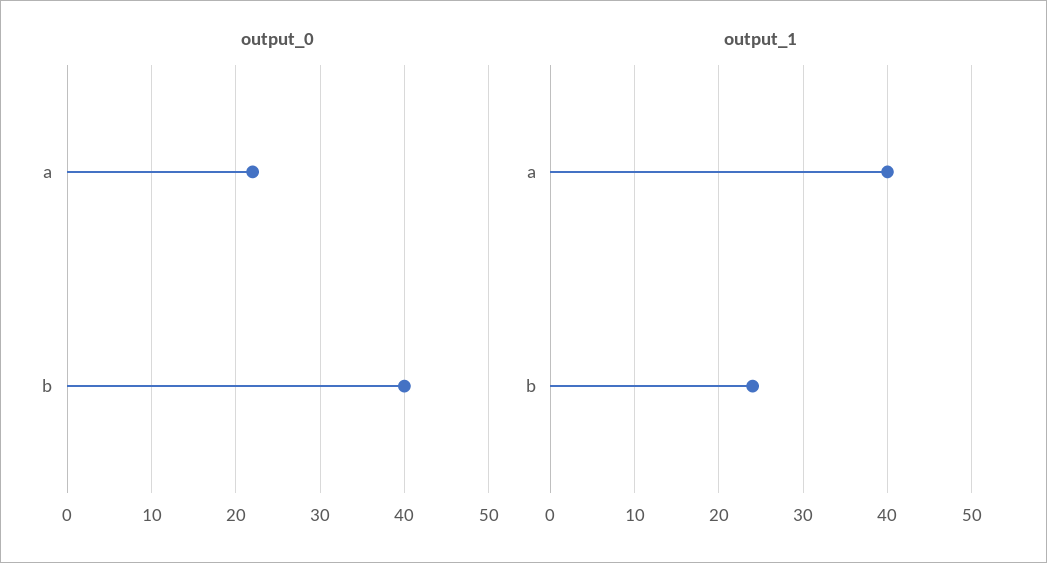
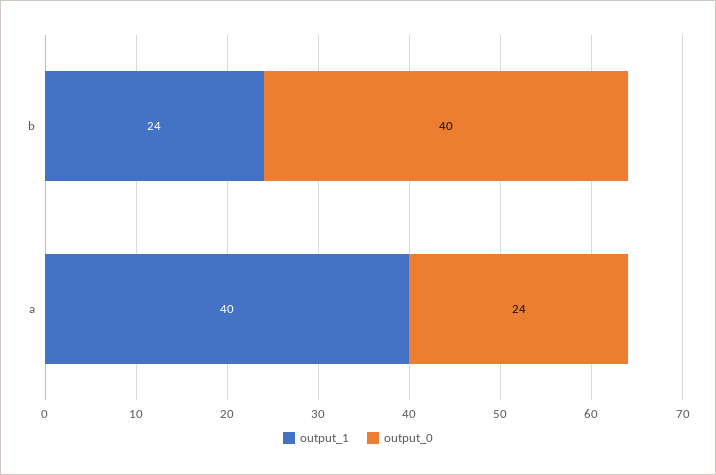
  {
    "output_0": {
-     "a": 22,
+     "a": 24,
      "b": 40
    },
    "output_1": {
      "a": 40,
      "b": 24
    }
  }

